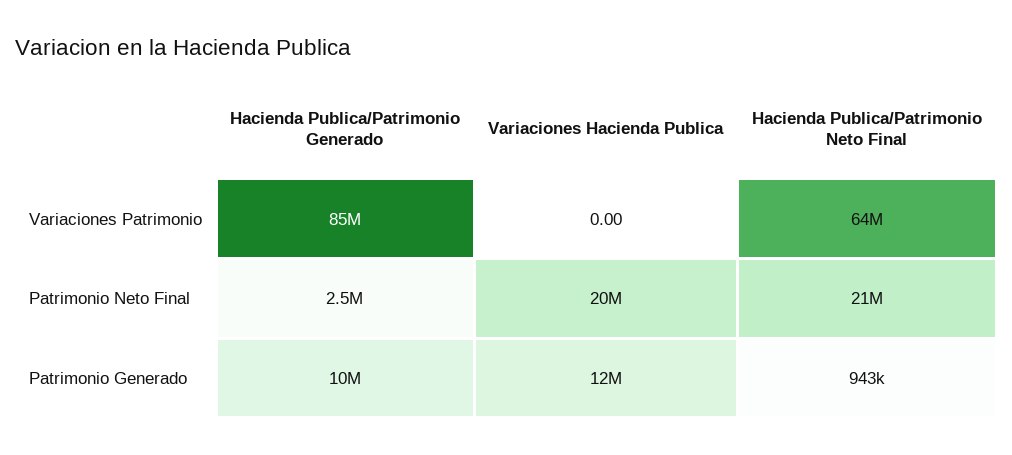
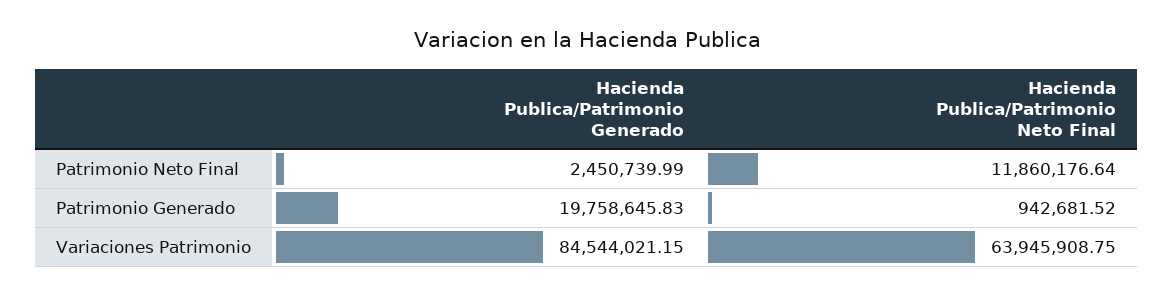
  {
    "Hacienda Publica/Patrimonio Generado": {
      "Variaciones Patrimonio": 84544021.15,
      "Patrimonio Neto Final": 2450739.99,
-     "Patrimonio Generado": 10000000
+     "Patrimonio Generado": 19758645.83
    },
-   "Variaciones Hacienda Publica": {
-     "Variaciones Patrimonio": 0,
-     "Patrimonio Neto Final": 20000000,
-     "Patrimonio Generado": 12000000
-   },
    "Hacienda Publica/Patrimonio Neto Final": {
      "Variaciones Patrimonio": 63945908.75,
-     "Patrimonio Neto Final": 21000000,
+     "Patrimonio Neto Final": 11860176.64,
      "Patrimonio Generado": 942681.52
    }
  }

